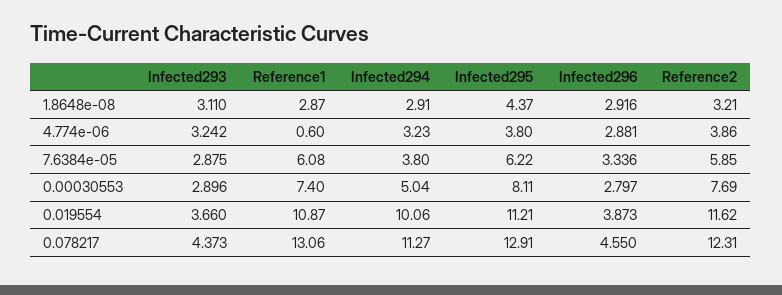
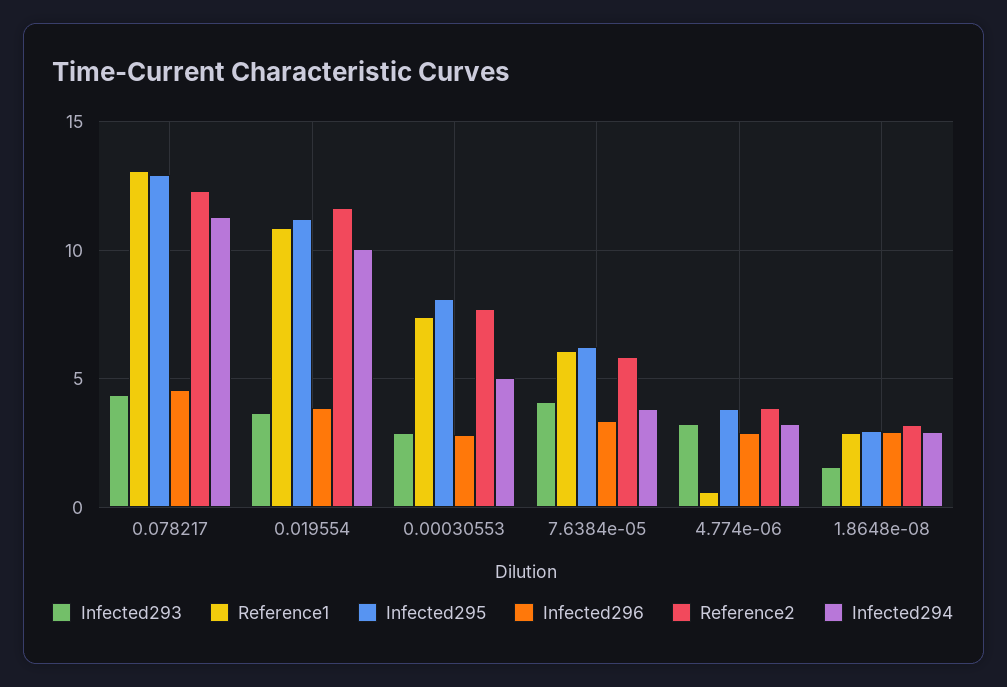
  {
    "Infected293": {
-     "1.8648e-08": 3.11,
+     "1.8648e-08": 1.5,
      "4.774e-06": 3.242,
-     "7.6384e-05": 2.875,
+     "7.6384e-05": 4,
      "0.00030553": 2.896,
      "0.019554": 3.66,
      "0.078217": 4.373
    },
    "Reference1": {
      "1.8648e-08": 2.87,
      "4.774e-06": 0.6,
      "7.6384e-05": 6.08,
      "0.00030553": 7.4,
      "0.019554": 10.87,
      "0.078217": 13.06
    },
    "Infected294": {
      "1.8648e-08": 2.91,
      "4.774e-06": 3.23,
      "7.6384e-05": 3.8,
      "0.00030553": 5.04,
      "0.019554": 10.06,
      "0.078217": 11.27
    },
    "Infected295": {
-     "1.8648e-08": 4.37,
+     "1.8648e-08": 3,
      "4.774e-06": 3.8,
      "7.6384e-05": 6.22,
      "0.00030553": 8.11,
      "0.019554": 11.21,
      "0.078217": 12.91
    },
    "Infected296": {
      "1.8648e-08": 2.916,
      "4.774e-06": 2.881,
      "7.6384e-05": 3.336,
      "0.00030553": 2.797,
      "0.019554": 3.873,
      "0.078217": 4.55
    },
    "Reference2": {
      "1.8648e-08": 3.21,
      "4.774e-06": 3.86,
      "7.6384e-05": 5.85,
      "0.00030553": 7.69,
      "0.019554": 11.62,
      "0.078217": 12.31
    }
  }

